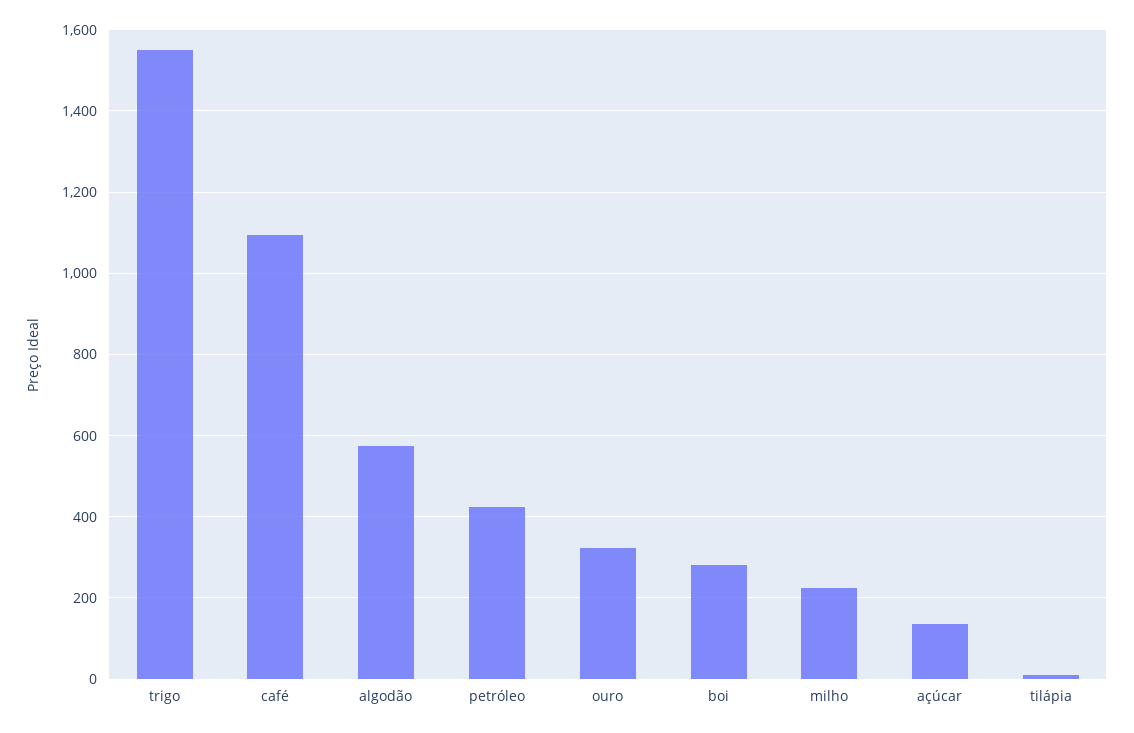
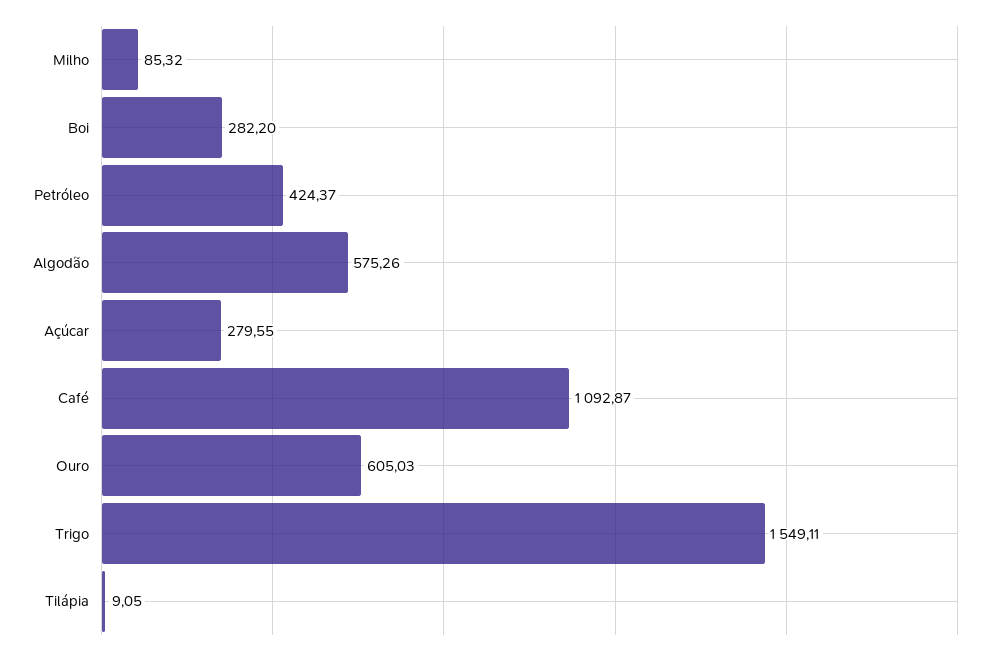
  {
    "trigo": 1549.11,
    "café": 1092.87,
    "algodão": 575.26,
    "petróleo": 424.37,
-   "ouro": 320,
+   "ouro": 605.03,
    "boi": 282.2,
-   "milho": 220,
+   "milho": 85.32,
-   "açúcar": 140,
+   "açúcar": 279.55,
    "tilápia": 9.05
  }

